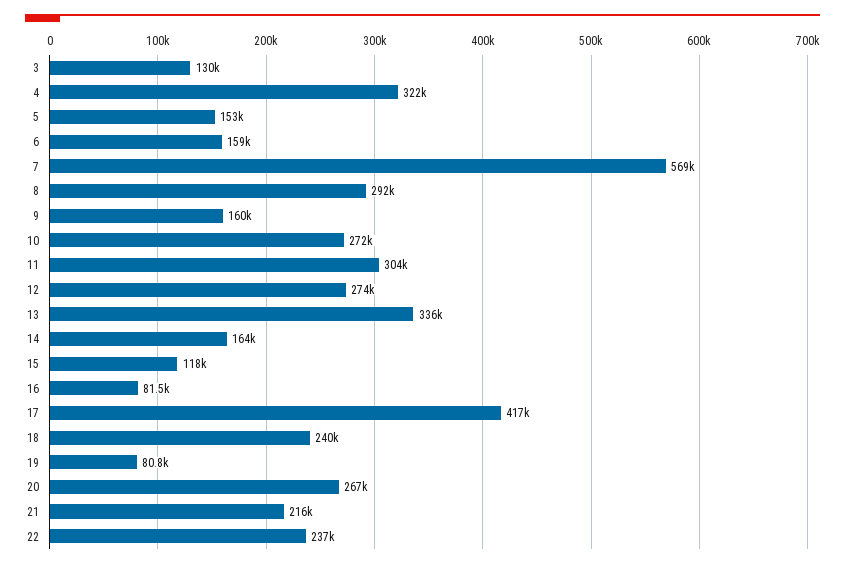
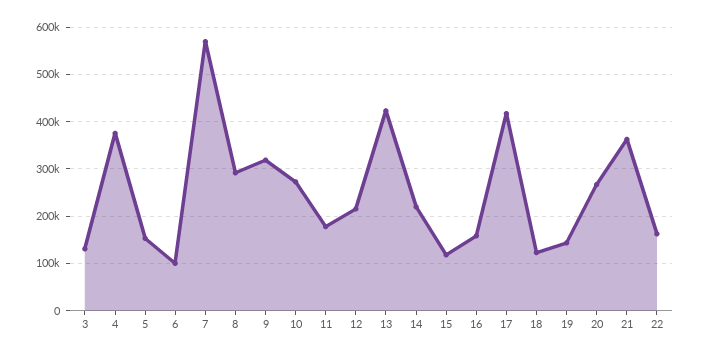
  {
    "3": 130000,
-   "4": 322000,
+   "4": 380000,
    "5": 153000,
-   "6": 159000,
+   "6": 100000,
    "7": 569000,
    "8": 292000,
-   "9": 160000,
+   "9": 320000,
    "10": 272000,
-   "11": 304000,
+   "11": 180000,
-   "12": 274000,
+   "12": 220000,
-   "13": 336000,
+   "13": 420000,
-   "14": 164000,
+   "14": 220000,
    "15": 118000,
-   "16": 81500,
+   "16": 160000,
    "17": 417000,
-   "18": 240000,
+   "18": 120000,
-   "19": 80800,
+   "19": 140000,
    "20": 267000,
-   "21": 216000,
+   "21": 360000,
-   "22": 237000
+   "22": 160000
  }

